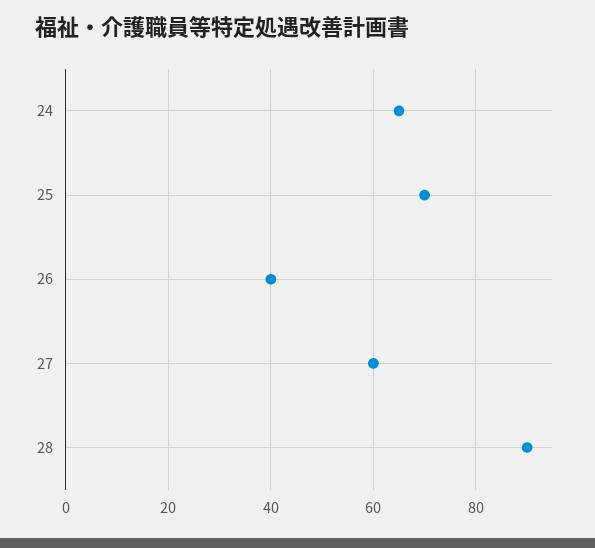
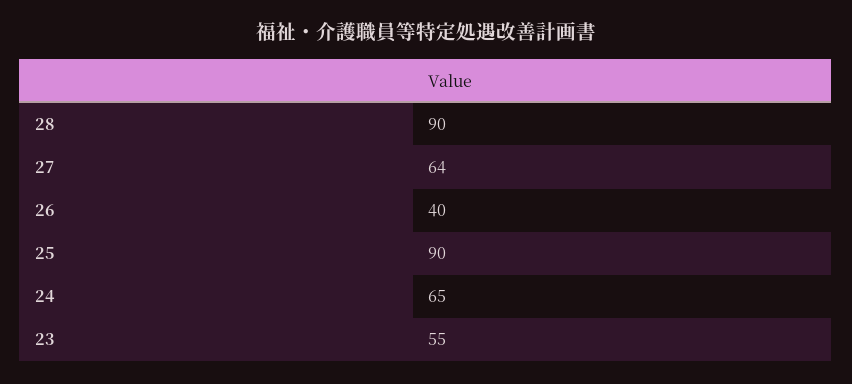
  {
    "24": 65,
-   "25": 70,
+   "25": 90,
    "26": 40,
-   "27": 60,
+   "27": 64,
-   "28": 90
+   "28": 90,
+   "23": 55
  }

